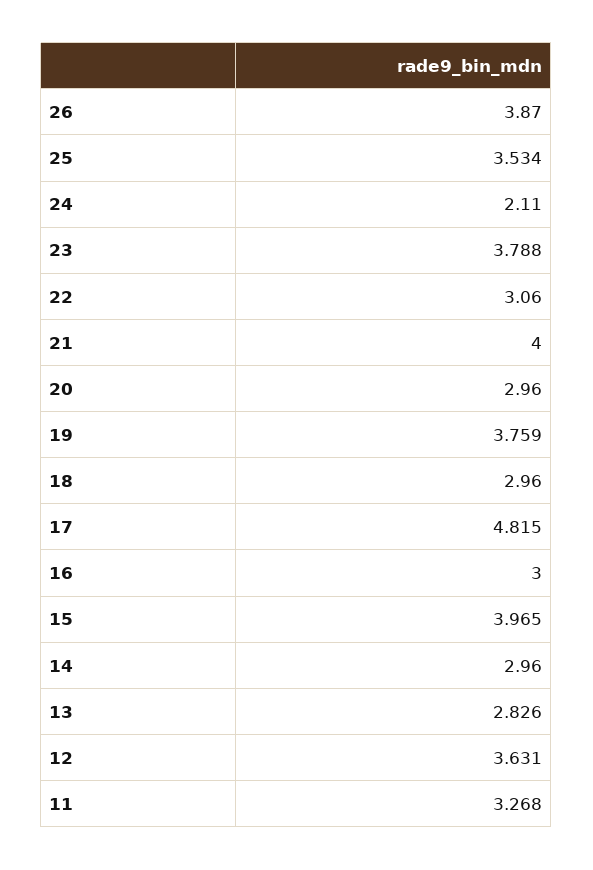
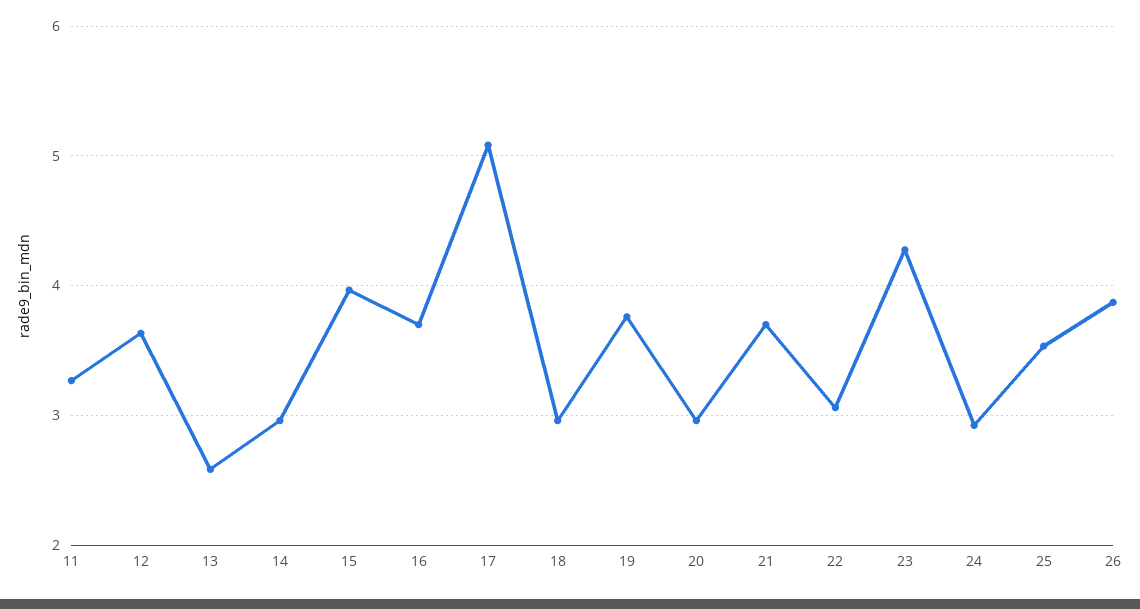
  {
    "26": 3.87,
    "25": 3.534,
-   "24": 2.11,
+   "24": 2.9,
-   "23": 3.788,
+   "23": 4.3,
    "22": 3.06,
-   "21": 4,
+   "21": 3.7,
    "20": 2.96,
    "19": 3.759,
    "18": 2.96,
-   "17": 4.815,
+   "17": 5.1,
-   "16": 3,
+   "16": 3.7,
    "15": 3.965,
    "14": 2.96,
-   "13": 2.826,
+   "13": 2.6,
    "12": 3.631,
    "11": 3.268
  }

